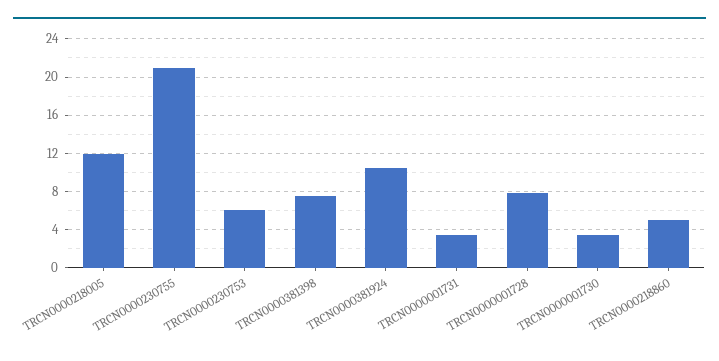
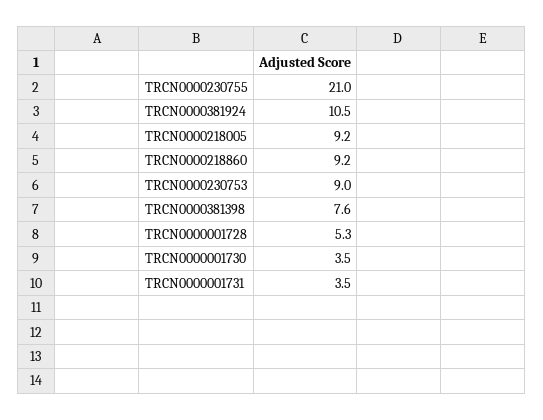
  {
-   "TRCN0000218005": 12,
+   "TRCN0000218005": 9.2,
    "TRCN0000230755": 21,
-   "TRCN0000230753": 6,
+   "TRCN0000230753": 9,
    "TRCN0000381398": 7.6,
    "TRCN0000381924": 10.5,
    "TRCN0000001731": 3.5,
-   "TRCN0000001728": 8,
+   "TRCN0000001728": 5.3,
    "TRCN0000001730": 3.5,
-   "TRCN0000218860": 5
+   "TRCN0000218860": 9.2
  }

